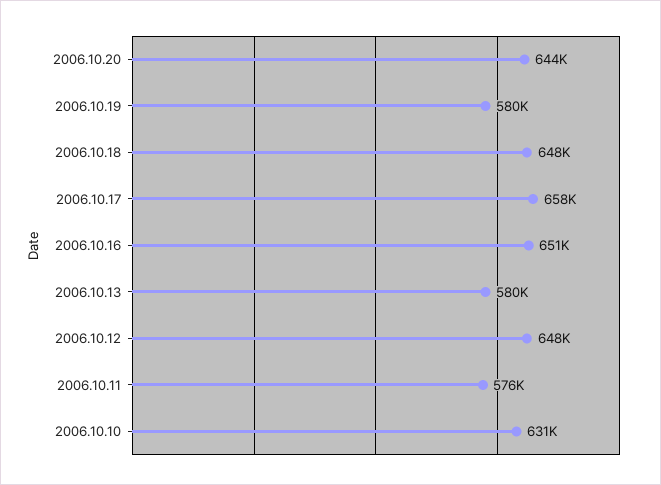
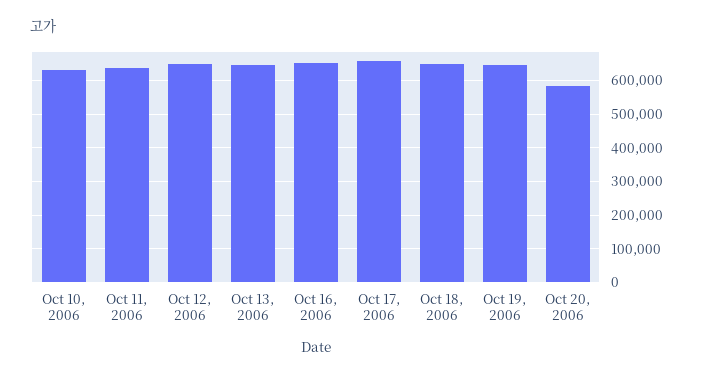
  {
-   "2006.10.20": 644000,
+   "2006.10.20": 580000,
-   "2006.10.19": 580000,
+   "2006.10.19": 640000,
    "2006.10.18": 648000,
    "2006.10.17": 658000,
    "2006.10.16": 651000,
-   "2006.10.13": 580000,
+   "2006.10.13": 640000,
    "2006.10.12": 648000,
-   "2006.10.11": 576000,
+   "2006.10.11": 640000,
    "2006.10.10": 631000
  }

